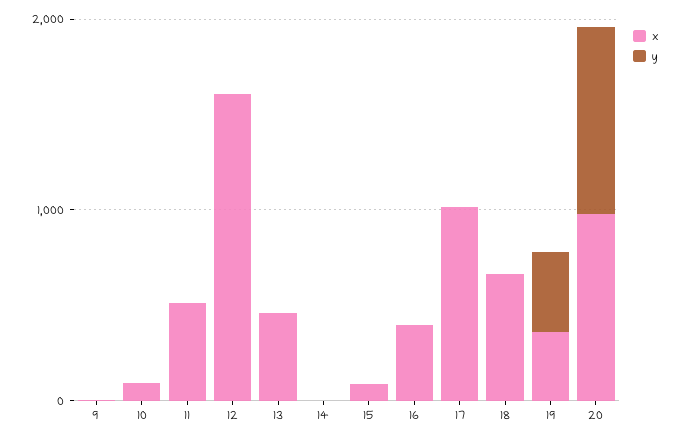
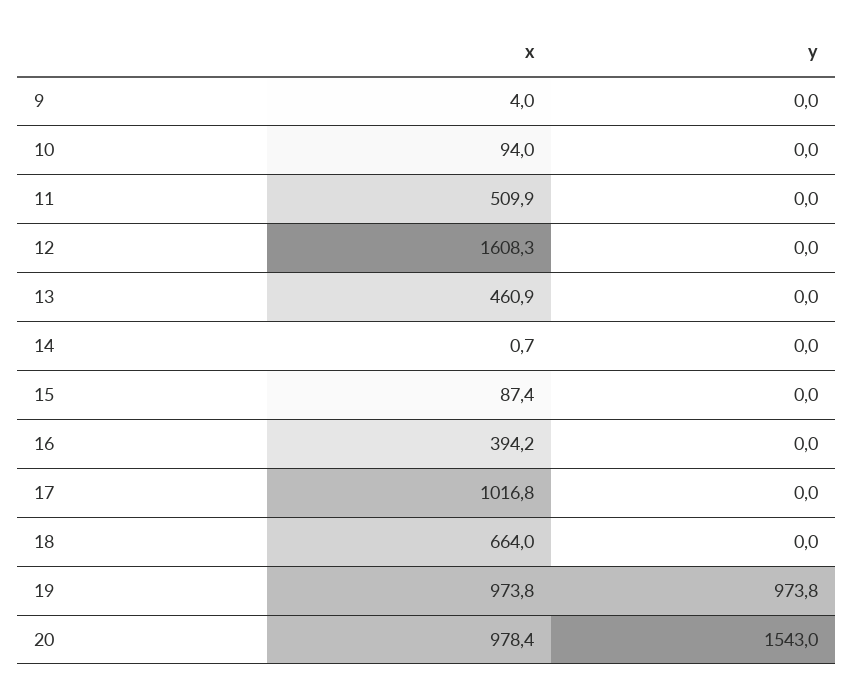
  {
    "x": {
      "9": 4,
      "10": 94,
      "11": 509.9,
      "12": 1608.3,
      "13": 460.9,
      "14": 0.7,
      "15": 87.4,
      "16": 394.2,
      "17": 1016.8,
      "18": 664,
-     "19": 400,
+     "19": 973.8,
      "20": 978.4
    },
    "y": {
      "9": 0,
      "10": 0,
      "11": 0,
      "12": 0,
      "13": 0,
      "14": 0,
      "15": 0,
      "16": 0,
      "17": 0,
      "18": 0,
-     "19": 400,
+     "19": 973.8,
-     "20": 1000
+     "20": 1543
    }
  }

